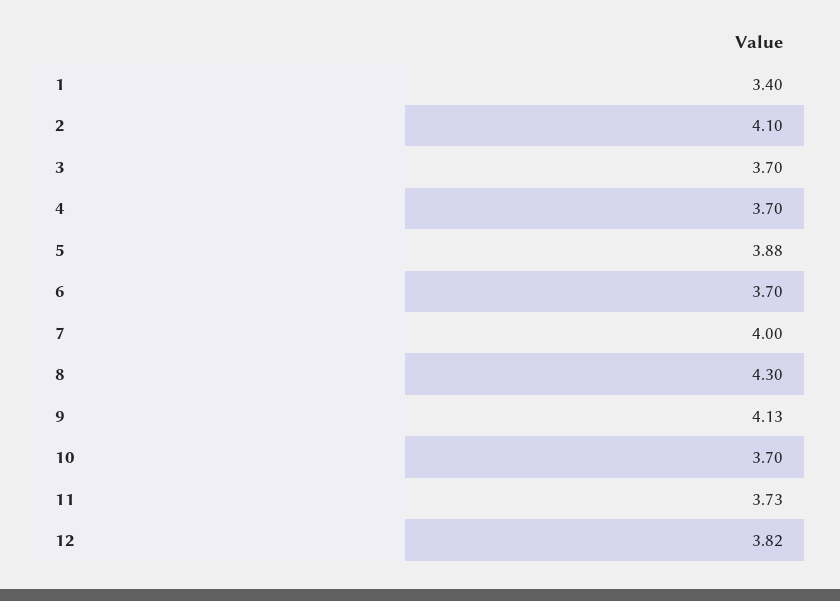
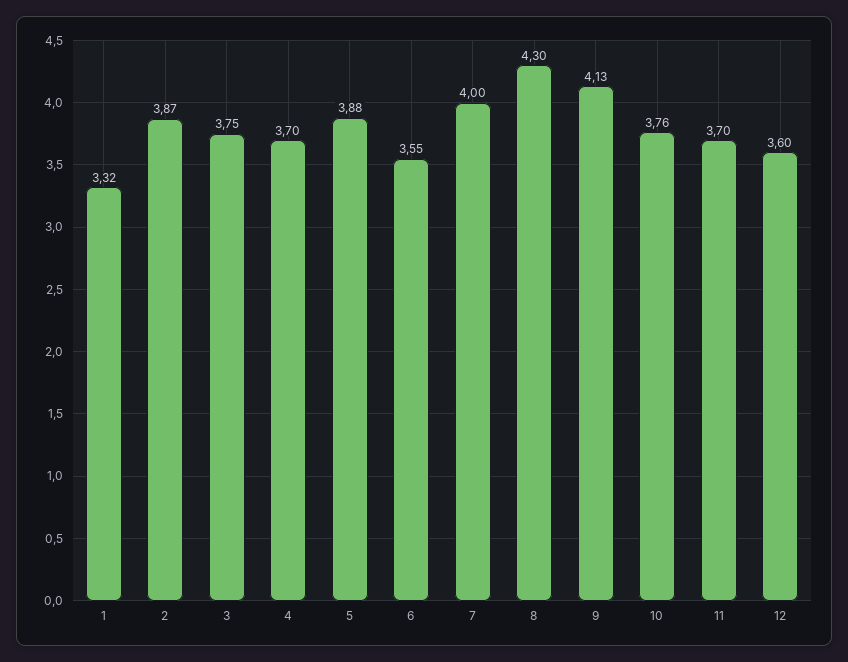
  {
-   "1": 3.4,
+   "1": 3.32,
-   "2": 4.1,
+   "2": 3.87,
-   "3": 3.7,
+   "3": 3.75,
    "4": 3.7,
    "5": 3.88,
-   "6": 3.7,
+   "6": 3.55,
    "7": 4,
    "8": 4.3,
    "9": 4.13,
-   "10": 3.7,
+   "10": 3.76,
-   "11": 3.73,
+   "11": 3.7,
-   "12": 3.82
+   "12": 3.6
  }

